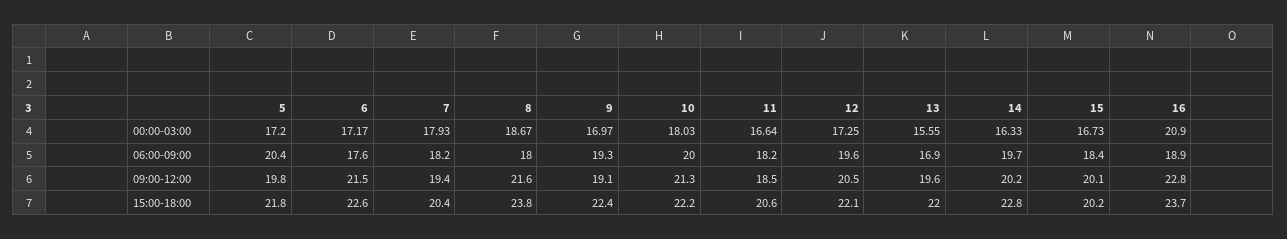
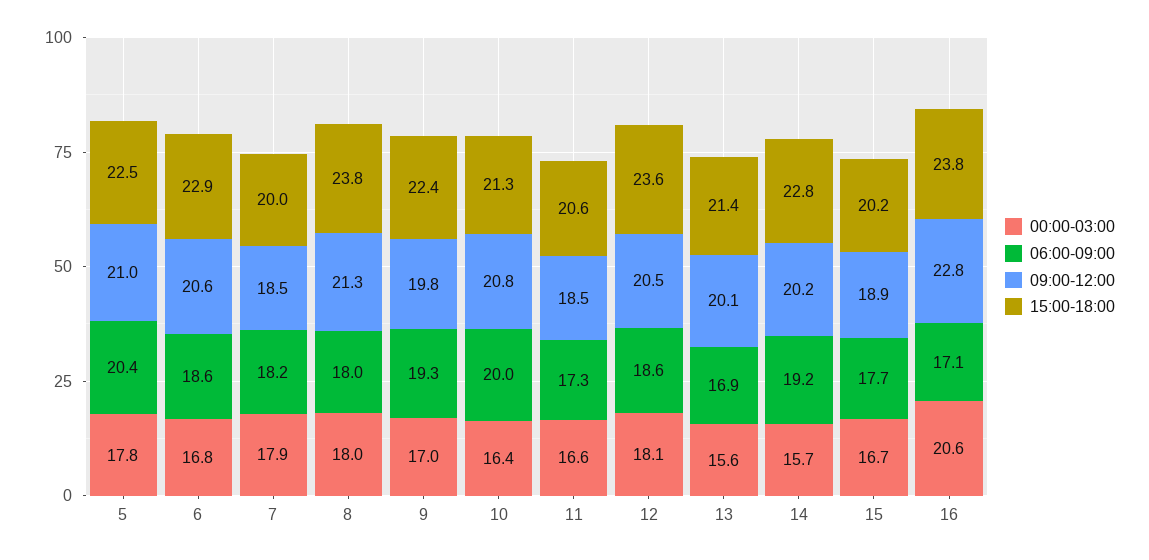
  {
    "00:00-03:00": {
-     "5": 17.2,
+     "5": 17.8,
-     "6": 17.17,
+     "6": 16.8,
      "7": 17.93,
-     "8": 18.67,
+     "8": 18,
      "9": 16.97,
-     "10": 18.03,
+     "10": 16.4,
      "11": 16.64,
-     "12": 17.25,
+     "12": 18.1,
      "13": 15.55,
-     "14": 16.33,
+     "14": 15.7,
      "15": 16.73,
-     "16": 20.9
+     "16": 20.6
    },
    "06:00-09:00": {
      "5": 20.4,
-     "6": 17.6,
+     "6": 18.6,
      "7": 18.2,
      "8": 18,
      "9": 19.3,
      "10": 20,
-     "11": 18.2,
+     "11": 17.3,
-     "12": 19.6,
+     "12": 18.6,
      "13": 16.9,
-     "14": 19.7,
+     "14": 19.2,
-     "15": 18.4,
+     "15": 17.7,
-     "16": 18.9
+     "16": 17.1
    },
    "09:00-12:00": {
-     "5": 19.8,
+     "5": 21,
-     "6": 21.5,
+     "6": 20.6,
-     "7": 19.4,
+     "7": 18.5,
-     "8": 21.6,
+     "8": 21.3,
-     "9": 19.1,
+     "9": 19.8,
-     "10": 21.3,
+     "10": 20.8,
      "11": 18.5,
      "12": 20.5,
-     "13": 19.6,
+     "13": 20.1,
      "14": 20.2,
-     "15": 20.1,
+     "15": 18.9,
      "16": 22.8
    },
    "15:00-18:00": {
-     "5": 21.8,
+     "5": 22.5,
-     "6": 22.6,
+     "6": 22.9,
-     "7": 20.4,
+     "7": 20,
      "8": 23.8,
      "9": 22.4,
-     "10": 22.2,
+     "10": 21.3,
      "11": 20.6,
-     "12": 22.1,
+     "12": 23.6,
-     "13": 22,
+     "13": 21.4,
      "14": 22.8,
      "15": 20.2,
-     "16": 23.7
+     "16": 23.8
    }
  }

